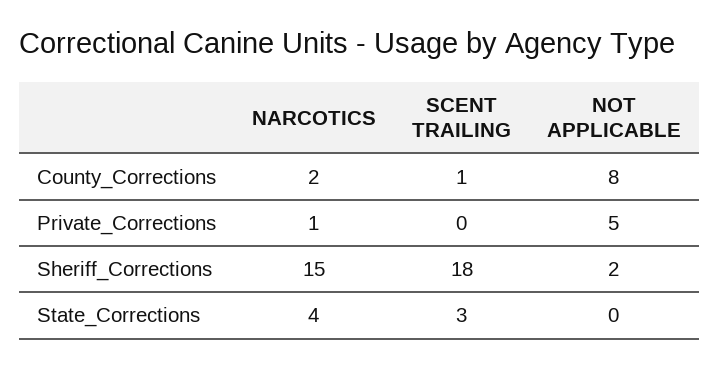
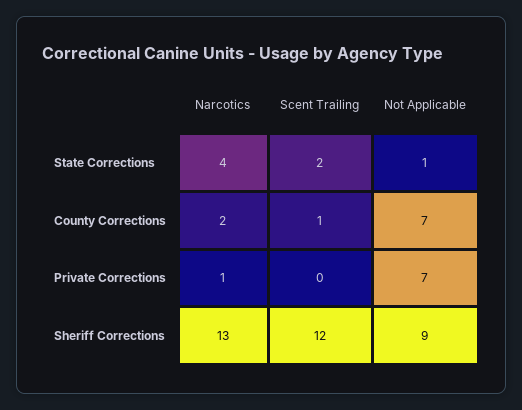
  {
    "NARCOTICS": {
      "County_Corrections": 2,
      "Private_Corrections": 1,
-     "Sheriff_Corrections": 15,
+     "Sheriff_Corrections": 13,
      "State_Corrections": 4
    },
    "SCENT TRAILING": {
      "County_Corrections": 1,
      "Private_Corrections": 0,
-     "Sheriff_Corrections": 18,
+     "Sheriff_Corrections": 12,
-     "State_Corrections": 3
+     "State_Corrections": 2
    },
    "NOT APPLICABLE": {
-     "County_Corrections": 8,
+     "County_Corrections": 7,
-     "Private_Corrections": 5,
+     "Private_Corrections": 7,
-     "Sheriff_Corrections": 2,
+     "Sheriff_Corrections": 9,
-     "State_Corrections": 0
+     "State_Corrections": 1
    }
  }

